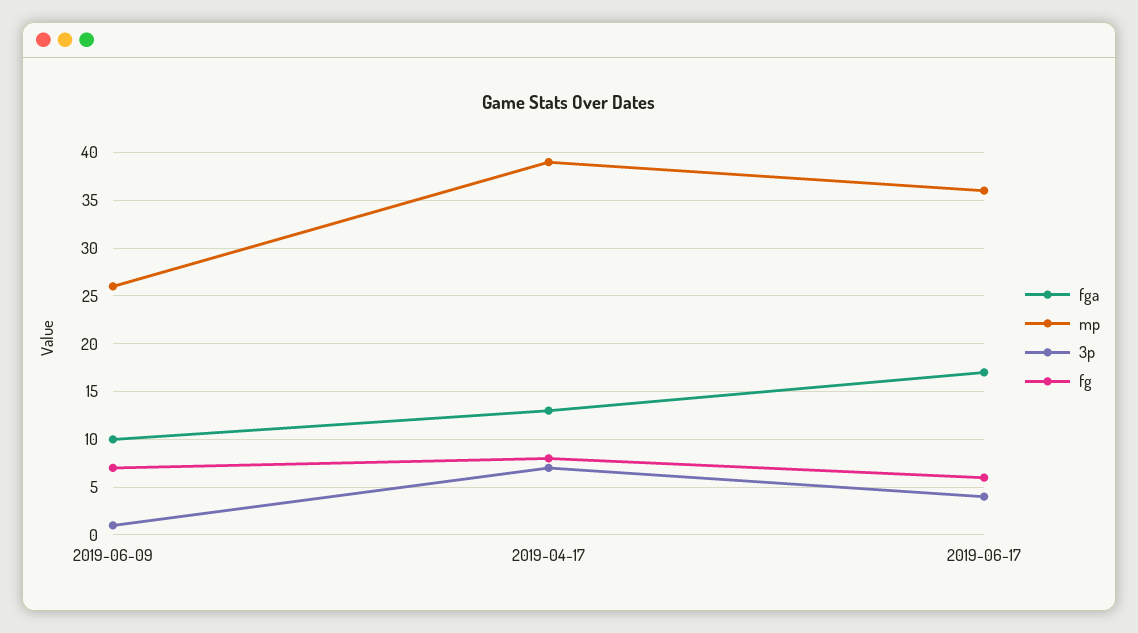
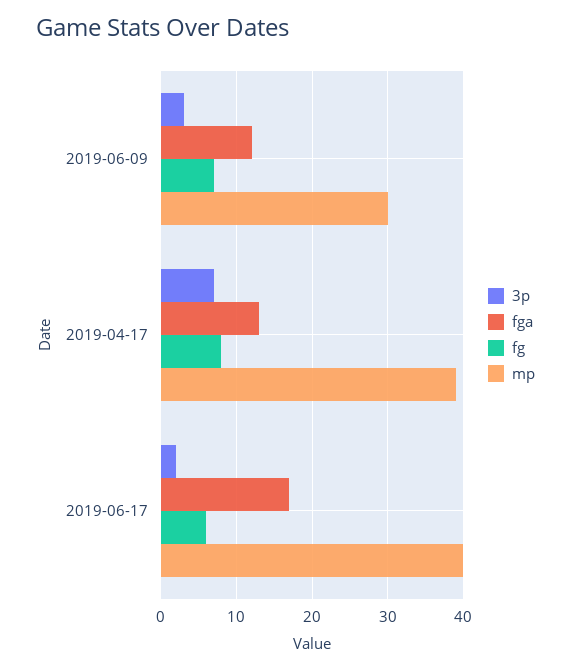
  {
    "fga": {
-     "2019-06-09": 10,
+     "2019-06-09": 12,
      "2019-04-17": 13,
      "2019-06-17": 17
    },
    "mp": {
-     "2019-06-09": 26,
+     "2019-06-09": 30,
      "2019-04-17": 39,
-     "2019-06-17": 36
+     "2019-06-17": 40
    },
    "3p": {
-     "2019-06-09": 1,
+     "2019-06-09": 3,
      "2019-04-17": 7,
-     "2019-06-17": 4
+     "2019-06-17": 2
    },
    "fg": {
      "2019-06-09": 7,
      "2019-04-17": 8,
      "2019-06-17": 6
    }
  }

